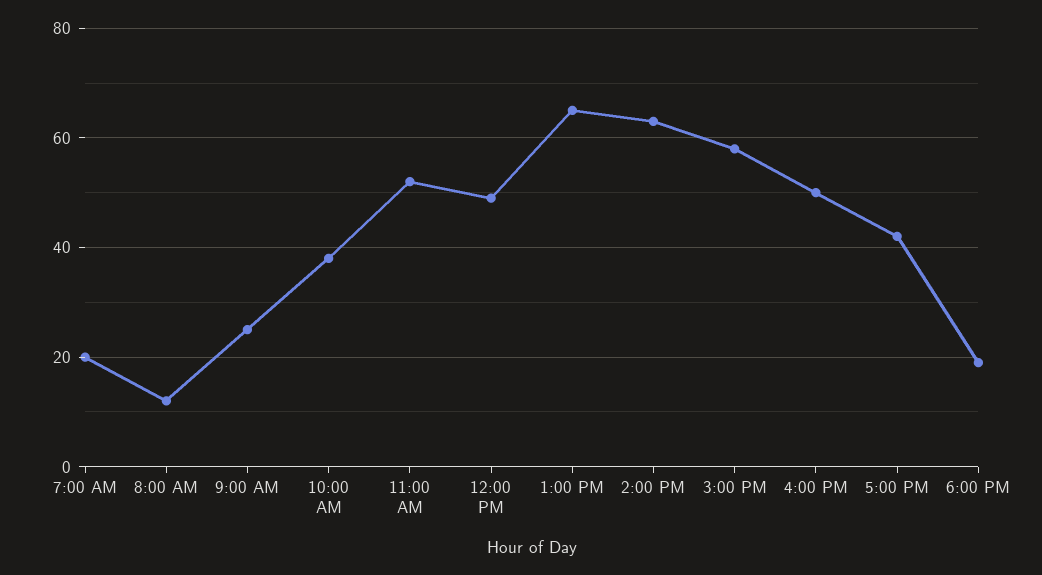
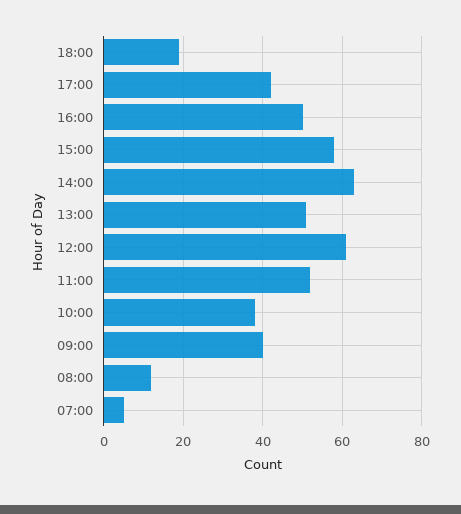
  {
-   "7:00 AM": 20,
+   "7:00 AM": 5,
    "8:00 AM": 10,
-   "9:00 AM": 25,
+   "9:00 AM": 40,
    "10:00 AM": 40,
    "11:00 AM": 50,
-   "12:00 PM": 50,
+   "12:00 PM": 60,
-   "1:00 PM": 65,
+   "1:00 PM": 50,
    "2:00 PM": 65,
    "3:00 PM": 60,
    "4:00 PM": 50,
    "5:00 PM": 40,
    "6:00 PM": 20
  }

